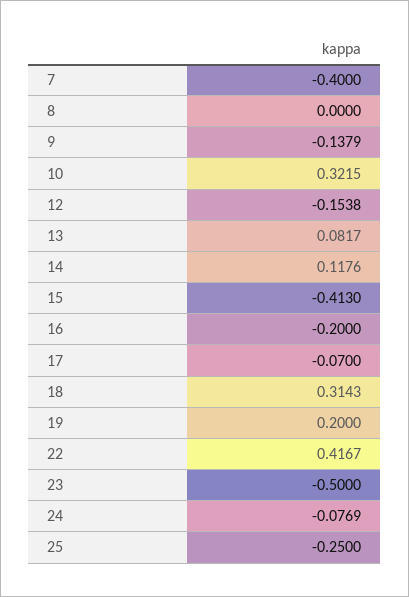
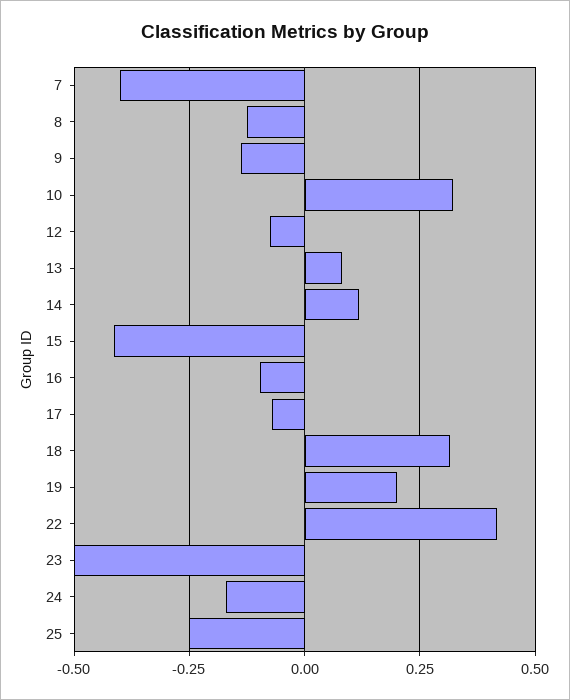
  {
    "7": -0.4,
-   "8": 0,
+   "8": -0.125,
    "9": -0.1379,
    "10": 0.3215,
-   "12": -0.1538,
+   "12": -0.075,
    "13": 0.0817,
    "14": 0.1176,
    "15": -0.413,
-   "16": -0.2,
+   "16": -0.1,
    "17": -0.07,
    "18": 0.3143,
    "19": 0.2,
    "22": 0.4167,
    "23": -0.5,
-   "24": -0.0769,
+   "24": -0.175,
    "25": -0.25
  }

